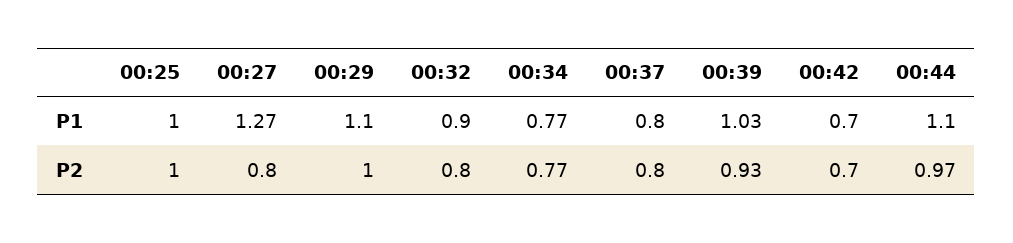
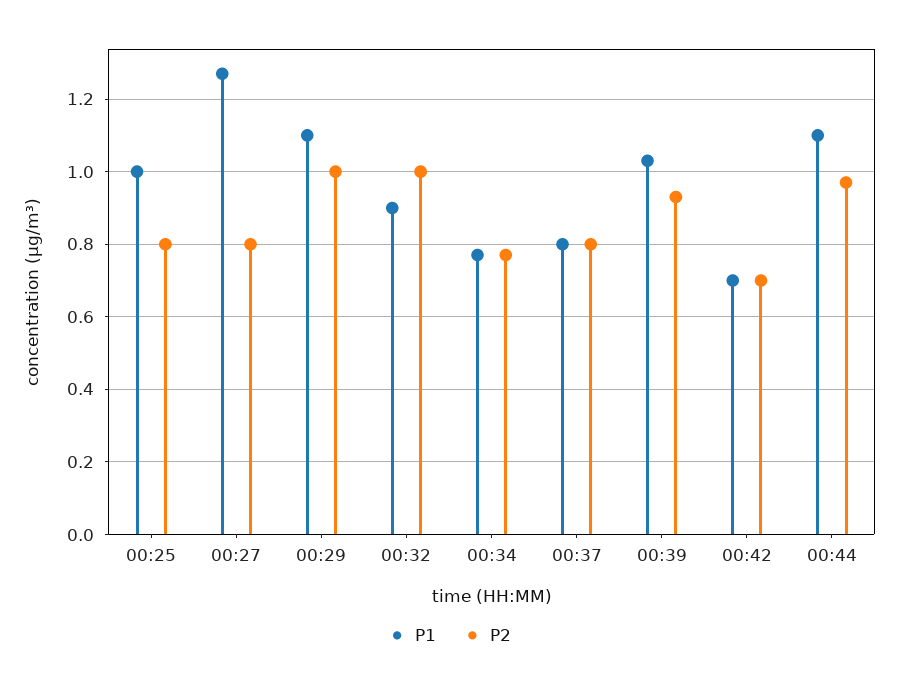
  {
    "P1": {
      "00:25": 1,
      "00:27": 1.27,
      "00:29": 1.1,
      "00:32": 0.9,
      "00:34": 0.77,
      "00:37": 0.8,
      "00:39": 1.03,
      "00:42": 0.7,
      "00:44": 1.1
    },
    "P2": {
-     "00:25": 1,
+     "00:25": 0.8,
      "00:27": 0.8,
      "00:29": 1,
-     "00:32": 0.8,
+     "00:32": 1,
      "00:34": 0.77,
      "00:37": 0.8,
      "00:39": 0.93,
      "00:42": 0.7,
      "00:44": 0.97
    }
  }

